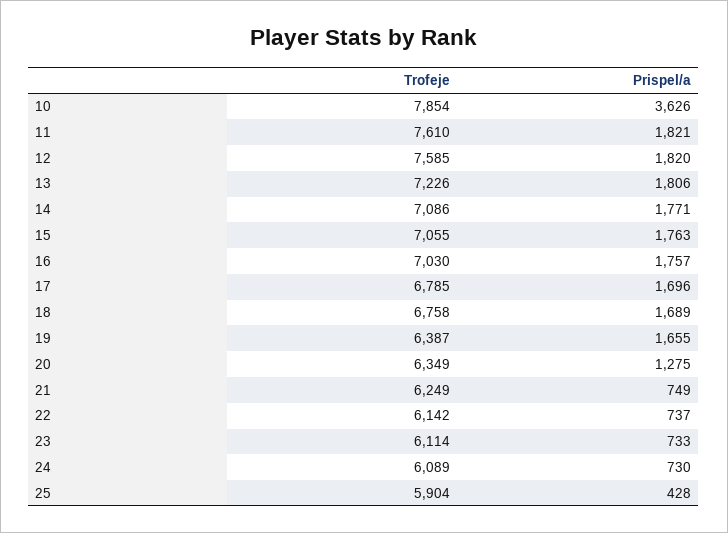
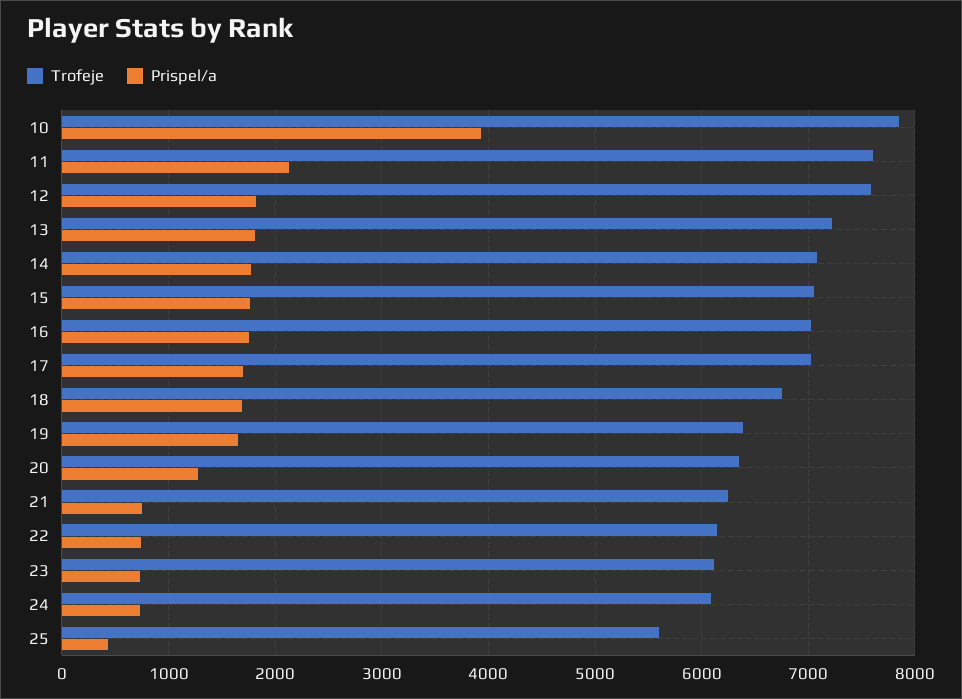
  {
    "Trofeje": {
      "10": 7854,
      "11": 7610,
      "12": 7585,
      "13": 7226,
      "14": 7086,
      "15": 7055,
      "16": 7030,
-     "17": 6785,
+     "17": 7000,
      "18": 6758,
      "19": 6387,
      "20": 6349,
      "21": 6249,
      "22": 6142,
      "23": 6114,
      "24": 6089,
-     "25": 5904
+     "25": 5600
    },
    "Prispel/a": {
-     "10": 3626,
+     "10": 3900,
-     "11": 1821,
+     "11": 2100,
      "12": 1820,
      "13": 1806,
      "14": 1771,
      "15": 1763,
      "16": 1757,
      "17": 1696,
      "18": 1689,
      "19": 1655,
      "20": 1275,
      "21": 749,
      "22": 737,
      "23": 733,
      "24": 730,
      "25": 428
    }
  }

